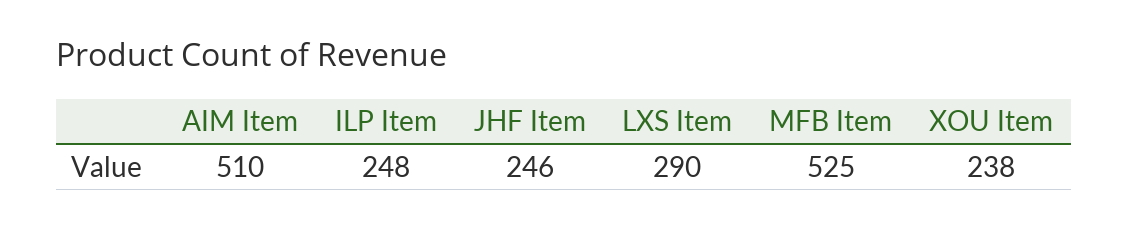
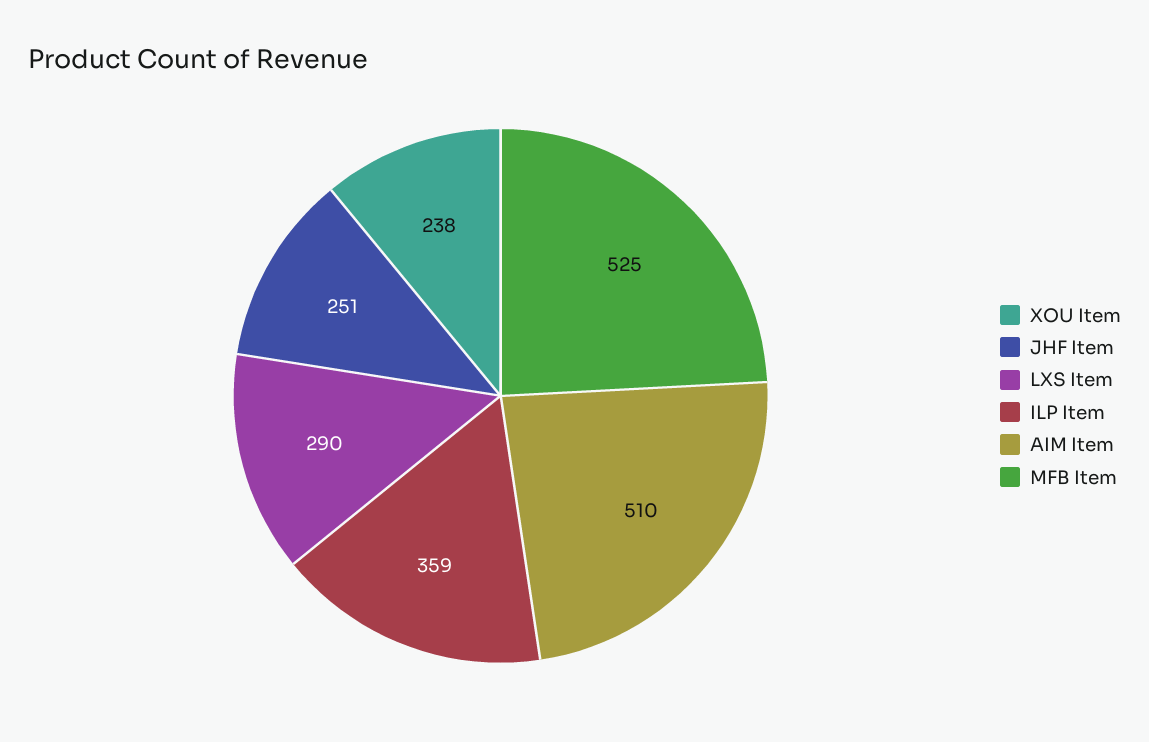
  {
    "AIM Item": 510,
-   "ILP Item": 248,
+   "ILP Item": 359,
-   "JHF Item": 246,
+   "JHF Item": 251,
    "LXS Item": 290,
    "MFB Item": 525,
    "XOU Item": 238
  }

